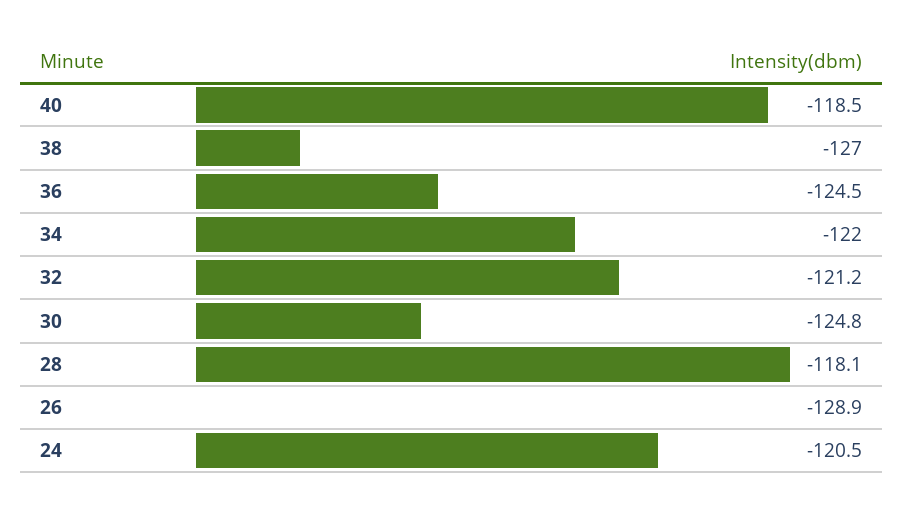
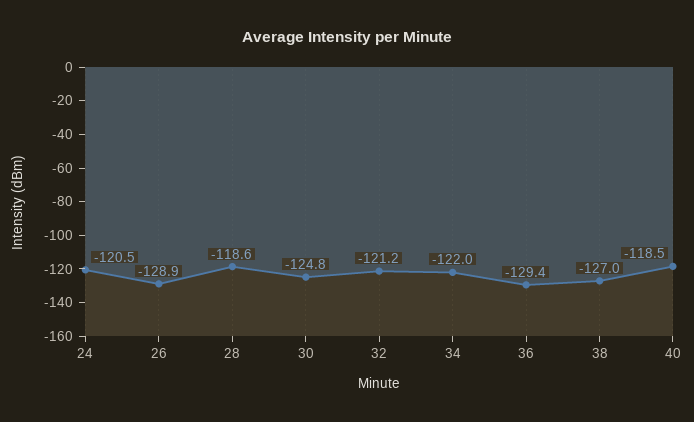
  {
    "40": -118.5,
    "38": -127,
-   "36": -124.5,
+   "36": -129.4,
    "34": -122,
    "32": -121.2,
    "30": -124.8,
-   "28": -118.1,
+   "28": -118.6,
    "26": -128.9,
    "24": -120.5
  }

